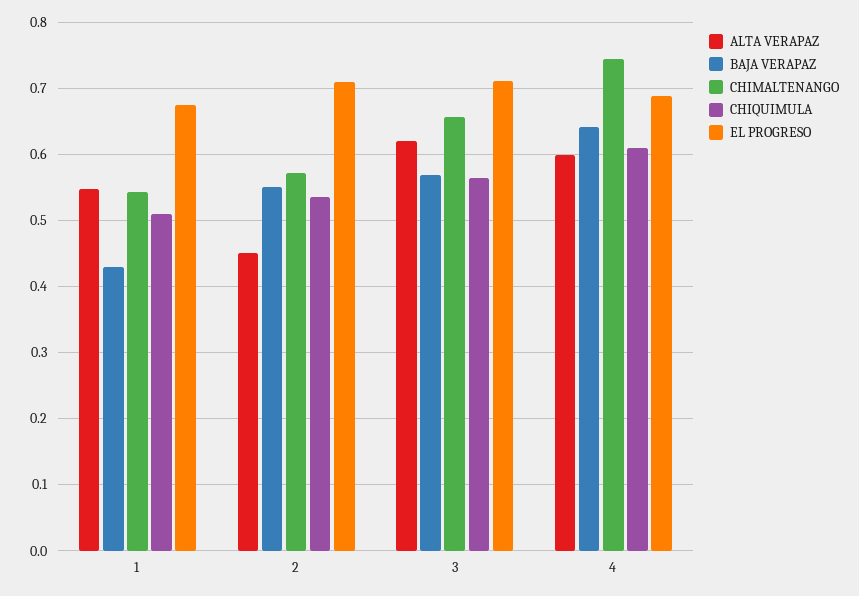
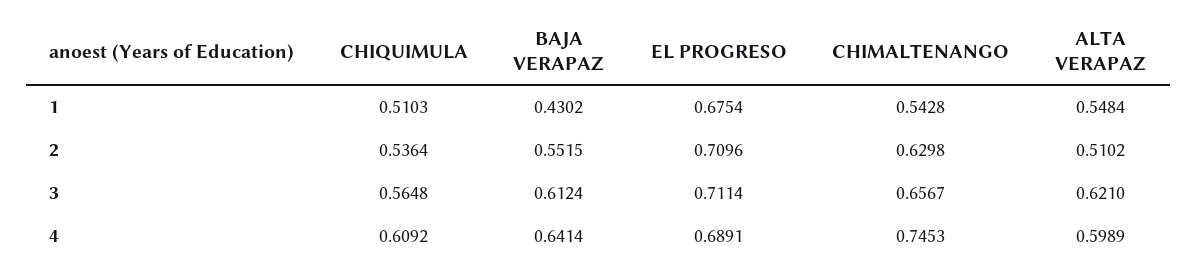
  {
    "ALTA VERAPAZ": {
      "1": 0.5484,
-     "2": 0.45,
+     "2": 0.5102,
      "3": 0.621,
      "4": 0.5989
    },
    "BAJA VERAPAZ": {
      "1": 0.4302,
      "2": 0.5515,
-     "3": 0.57,
+     "3": 0.6124,
      "4": 0.6414
    },
    "CHIMALTENANGO": {
      "1": 0.5428,
-     "2": 0.57,
+     "2": 0.6298,
      "3": 0.6567,
      "4": 0.7453
    },
    "CHIQUIMULA": {
      "1": 0.5103,
      "2": 0.5364,
      "3": 0.5648,
      "4": 0.6092
    },
    "EL PROGRESO": {
      "1": 0.6754,
      "2": 0.7096,
      "3": 0.7114,
      "4": 0.6891
    }
  }

